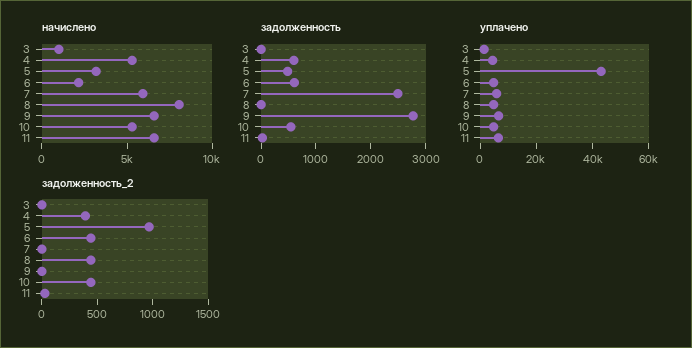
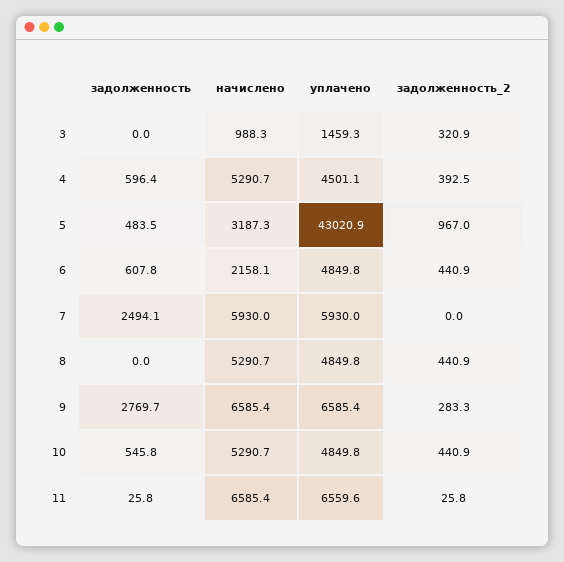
  {
    "начислено": {
      "3": 988.3,
      "4": 5290.7,
      "5": 3187.3,
      "6": 2158.1,
      "7": 5930,
-     "8": 8000,
+     "8": 5290.7,
      "9": 6585.4,
      "10": 5290.7,
      "11": 6585.4
    },
    "задолженность": {
      "3": 0,
      "4": 596.4,
      "5": 483.5,
      "6": 607.8,
      "7": 2494.1,
      "8": 0,
      "9": 2769.7,
      "10": 545.8,
      "11": 25.8
    },
    "уплачено": {
      "3": 1459.3,
      "4": 4501.1,
      "5": 43020.9,
      "6": 4849.8,
      "7": 5930,
      "8": 4849.8,
      "9": 6585.4,
      "10": 4849.8,
      "11": 6559.6
    },
    "задолженность_2": {
-     "3": 0,
+     "3": 320.9,
      "4": 392.5,
      "5": 967,
      "6": 440.9,
      "7": 0,
      "8": 440.9,
-     "9": 0,
+     "9": 283.3,
      "10": 440.9,
      "11": 25.8
    }
  }

